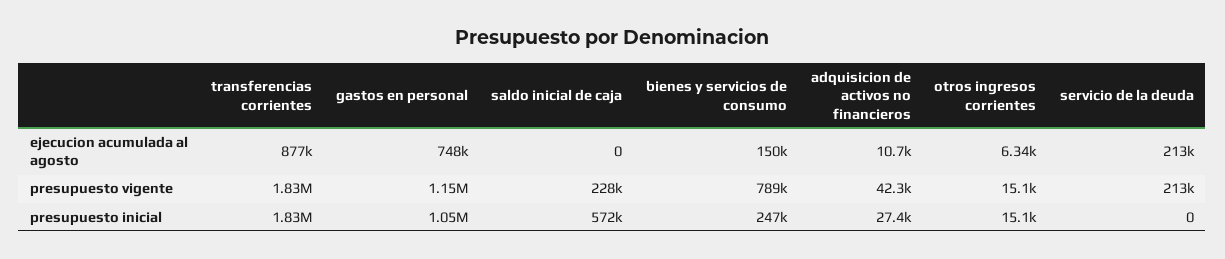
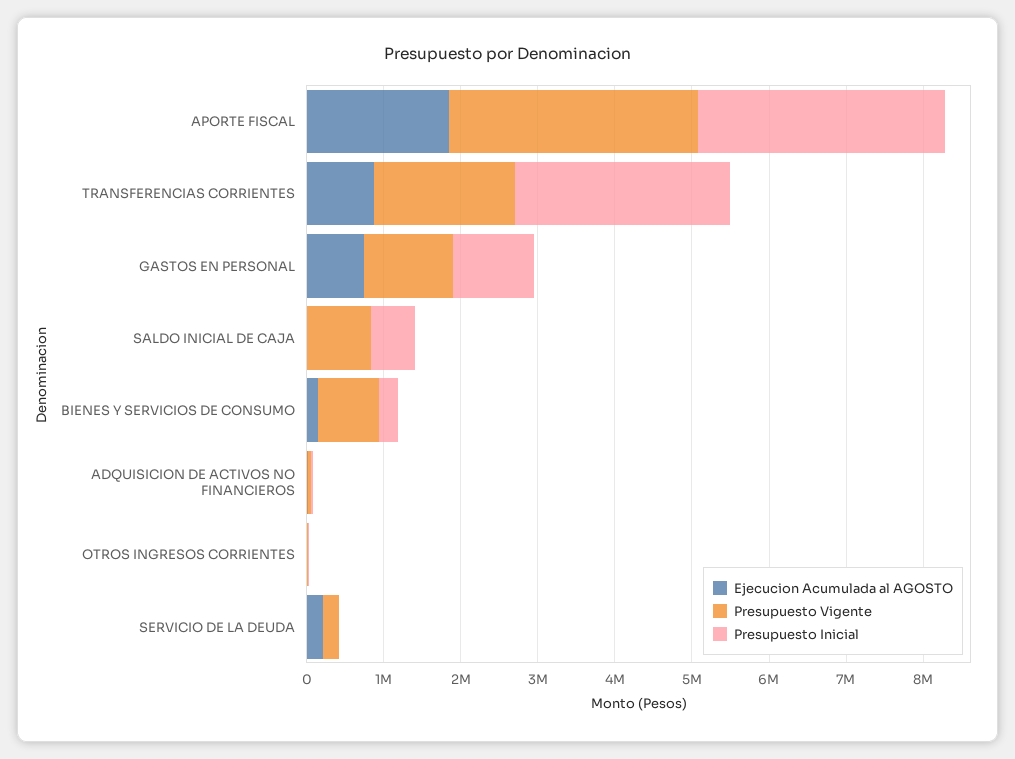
  {
    "ejecucion acumulada al agosto": {
      "transferencias corrientes": 877000,
      "gastos en personal": 748000,
      "saldo inicial de caja": 0,
      "bienes y servicios de consumo": 150000,
      "adquisicion de activos no financieros": 10700,
      "otros ingresos corrientes": 6340,
-     "servicio de la deuda": 213000
+     "servicio de la deuda": 213000,
+     "APORTE FISCAL": 1800000
    },
    "presupuesto vigente": {
      "transferencias corrientes": 1830000,
      "gastos en personal": 1150000,
-     "saldo inicial de caja": 228000,
+     "saldo inicial de caja": 800000,
      "bienes y servicios de consumo": 789000,
      "adquisicion de activos no financieros": 42300,
      "otros ingresos corrientes": 15100,
-     "servicio de la deuda": 213000
+     "servicio de la deuda": 213000,
+     "APORTE FISCAL": 3200000
    },
    "presupuesto inicial": {
-     "transferencias corrientes": 1830000,
+     "transferencias corrientes": 2800000,
      "gastos en personal": 1050000,
      "saldo inicial de caja": 572000,
      "bienes y servicios de consumo": 247000,
      "adquisicion de activos no financieros": 27400,
      "otros ingresos corrientes": 15100,
-     "servicio de la deuda": 0
+     "servicio de la deuda": 0,
+     "APORTE FISCAL": 3200000
    }
  }

